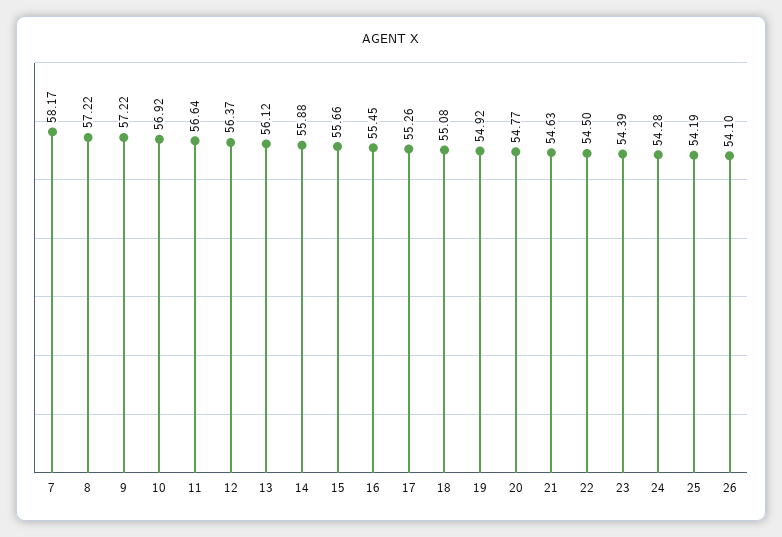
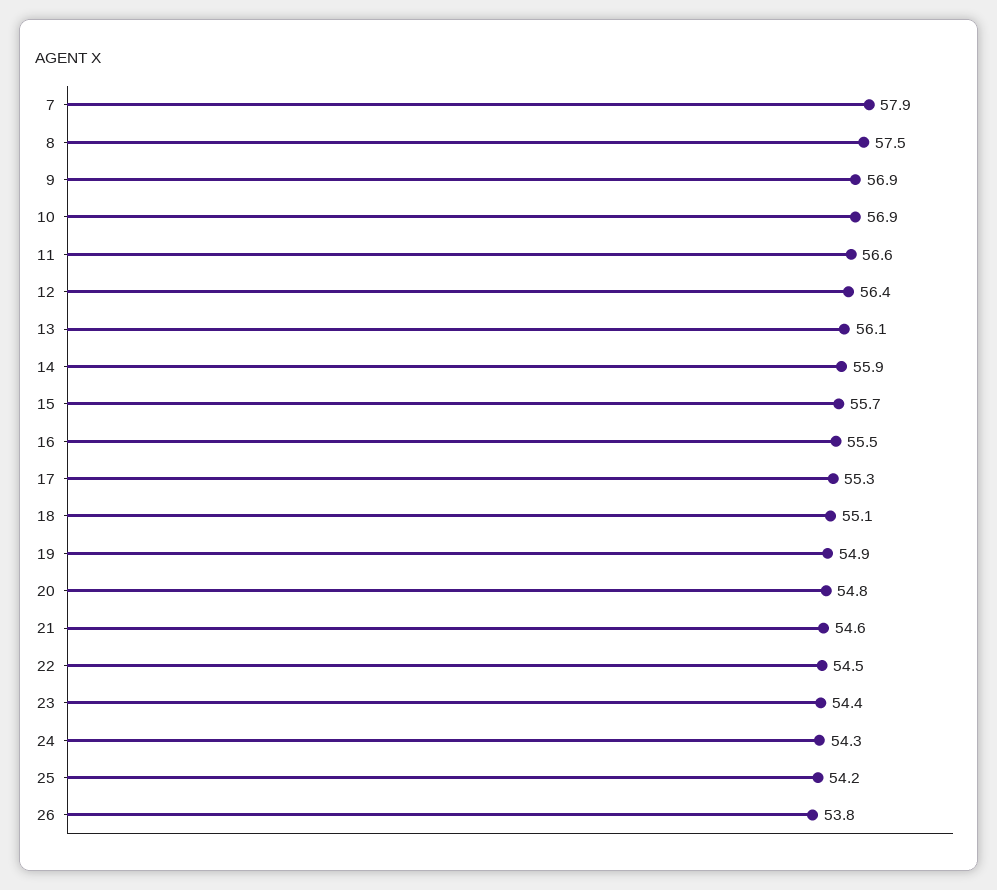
  {
-   "7": 58.17,
+   "7": 57.9,
-   "8": 57.22,
+   "8": 57.5,
-   "9": 57.22,
+   "9": 56.9,
    "10": 56.92,
    "11": 56.64,
    "12": 56.37,
    "13": 56.12,
    "14": 55.88,
    "15": 55.66,
    "16": 55.45,
    "17": 55.26,
    "18": 55.08,
    "19": 54.92,
    "20": 54.77,
    "21": 54.63,
    "22": 54.5,
    "23": 54.39,
    "24": 54.28,
    "25": 54.19,
-   "26": 54.1
+   "26": 53.8
  }

